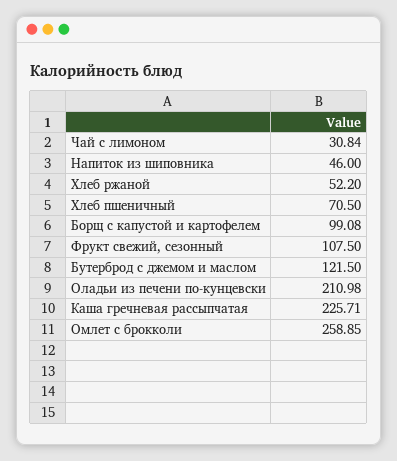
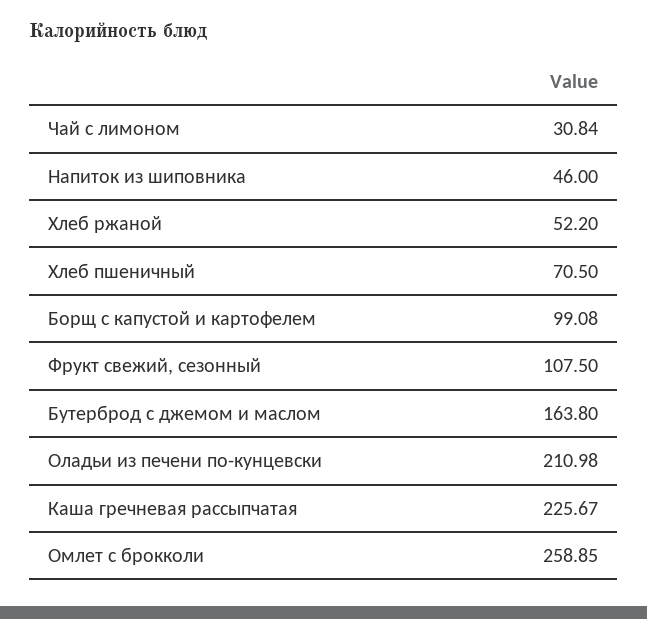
  {
    "Чай с лимоном": 30.84,
    "Напиток из шиповника": 46,
    "Хлеб ржаной": 52.2,
    "Хлеб пшеничный": 70.5,
    "Борщ с капустой и картофелем": 99.08,
    "Фрукт свежий, сезонный": 107.5,
-   "Бутерброд с джемом и маслом": 121.5,
+   "Бутерброд с джемом и маслом": 163.8,
    "Оладьи из печени по-кунцевски": 210.98,
-   "Каша гречневая рассыпчатая": 225.71,
+   "Каша гречневая рассыпчатая": 225.67,
    "Омлет с брокколи": 258.85
  }

